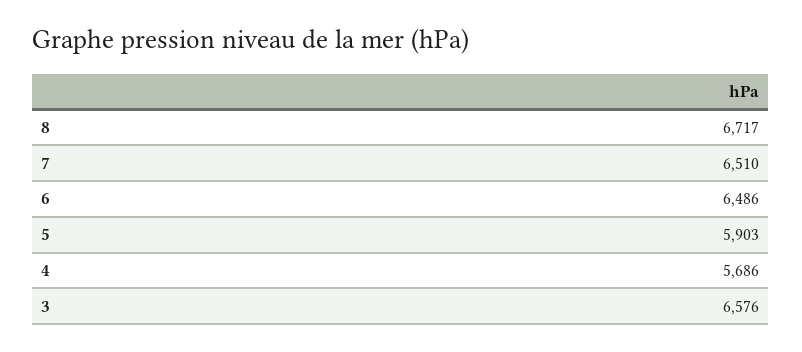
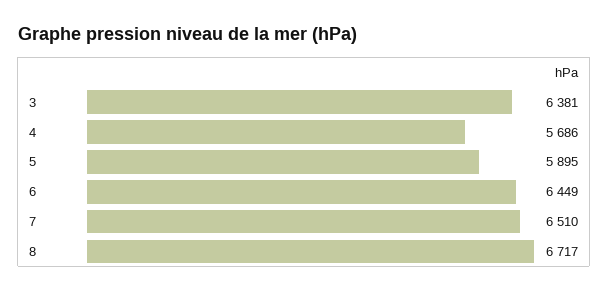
  {
    "8": 6717,
    "7": 6510,
-   "6": 6486,
+   "6": 6449,
-   "5": 5903,
+   "5": 5895,
    "4": 5686,
-   "3": 6576
+   "3": 6381
  }

